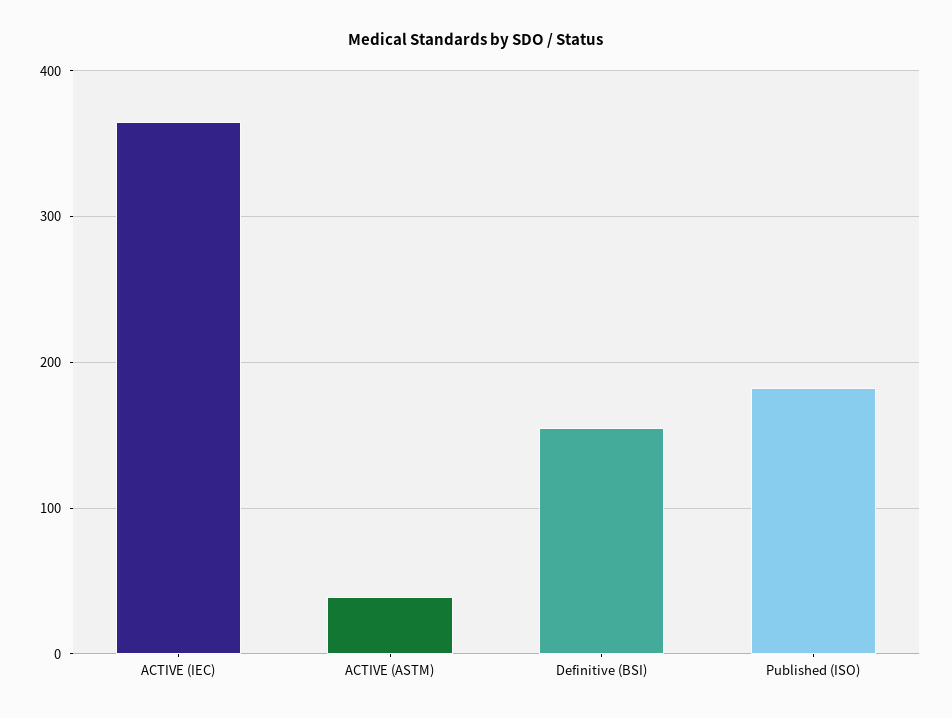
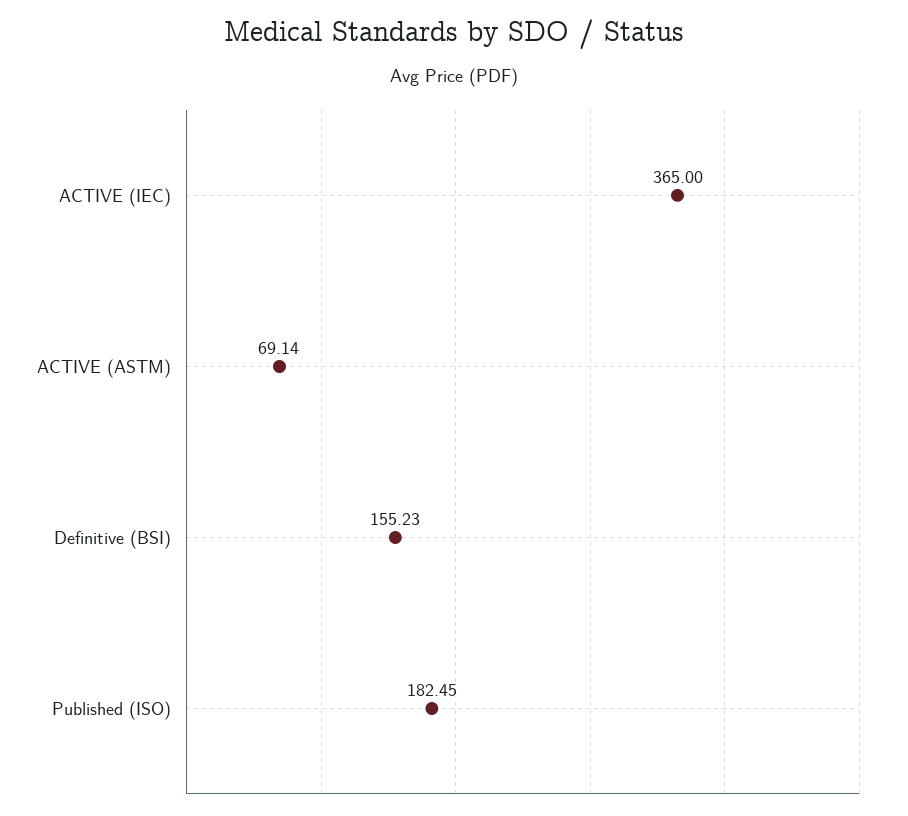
  {
    "ACTIVE (IEC)": 365,
-   "ACTIVE (ASTM)": 40,
+   "ACTIVE (ASTM)": 69.14,
    "Definitive (BSI)": 155.23,
    "Published (ISO)": 182.45
  }

